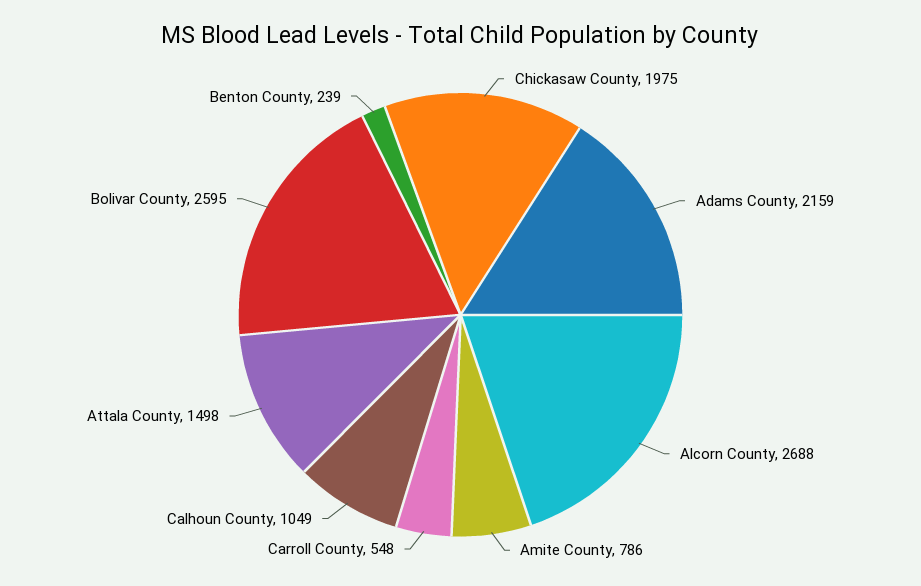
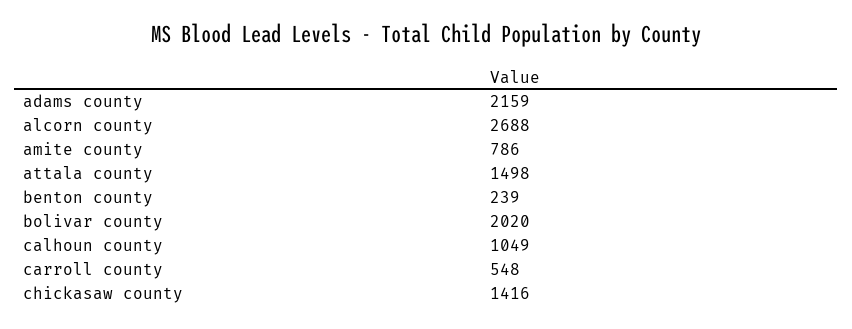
  {
-   "Chickasaw County": 1975,
+   "Chickasaw County": 1416,
    "Adams County": 2159,
    "Alcorn County": 2688,
    "Amite County": 786,
    "Carroll County": 548,
    "Calhoun County": 1049,
    "Attala County": 1498,
-   "Bolivar County": 2595,
+   "Bolivar County": 2020,
    "Benton County": 239
  }

